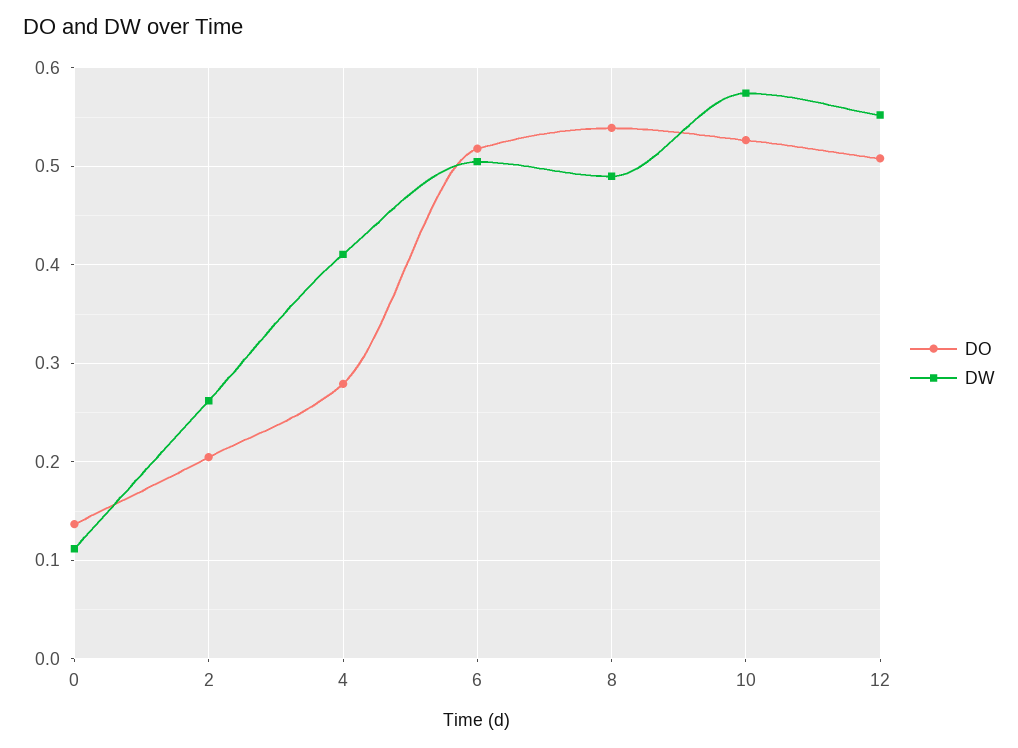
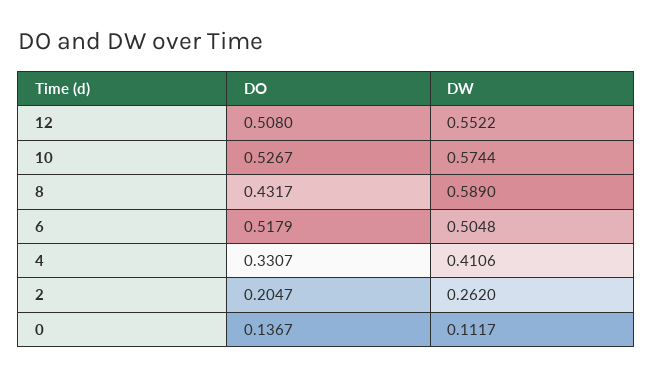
  {
    "DO": {
      "0": 0.1367,
      "2": 0.2047,
-     "4": 0.28,
+     "4": 0.3307,
      "6": 0.5179,
-     "8": 0.54,
+     "8": 0.4317,
      "10": 0.5267,
      "12": 0.508
    },
    "DW": {
      "0": 0.1117,
      "2": 0.262,
      "4": 0.4106,
      "6": 0.5048,
-     "8": 0.49,
+     "8": 0.589,
      "10": 0.5744,
      "12": 0.5522
    }
  }

